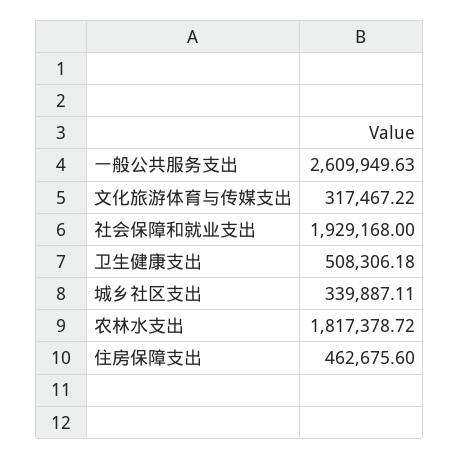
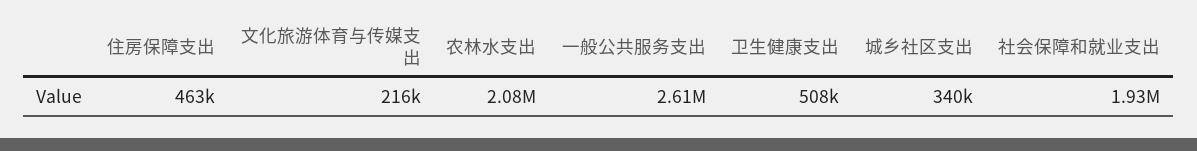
  {
    "一般公共服务支出": 2609949.63,
-   "文化旅游体育与传媒支出": 317467.22,
+   "文化旅游体育与传媒支出": 216000,
    "社会保障和就业支出": 1929168,
    "卫生健康支出": 508306.18,
    "城乡社区支出": 339887.11,
-   "农林水支出": 1817378.72,
+   "农林水支出": 2080000,
    "住房保障支出": 462675.6
  }

